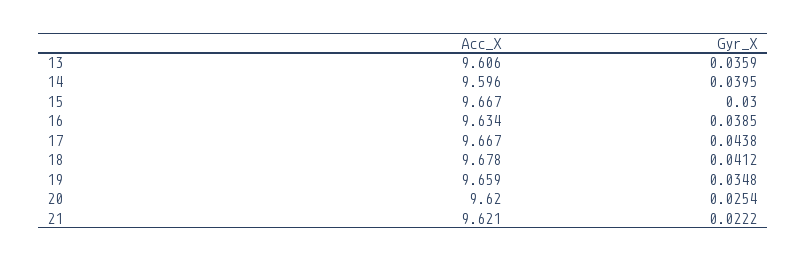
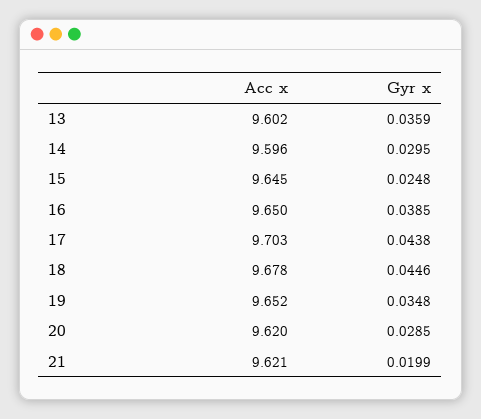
  {
    "Acc_X": {
-     "13": 9.606,
+     "13": 9.602,
      "14": 9.596,
-     "15": 9.667,
+     "15": 9.645,
-     "16": 9.634,
+     "16": 9.65,
-     "17": 9.667,
+     "17": 9.703,
      "18": 9.678,
-     "19": 9.659,
+     "19": 9.652,
      "20": 9.62,
      "21": 9.621
    },
    "Gyr_X": {
      "13": 0.0359,
-     "14": 0.0395,
+     "14": 0.0295,
-     "15": 0.03,
+     "15": 0.0248,
      "16": 0.0385,
      "17": 0.0438,
-     "18": 0.0412,
+     "18": 0.0446,
      "19": 0.0348,
-     "20": 0.0254,
+     "20": 0.0285,
-     "21": 0.0222
+     "21": 0.0199
    }
  }

